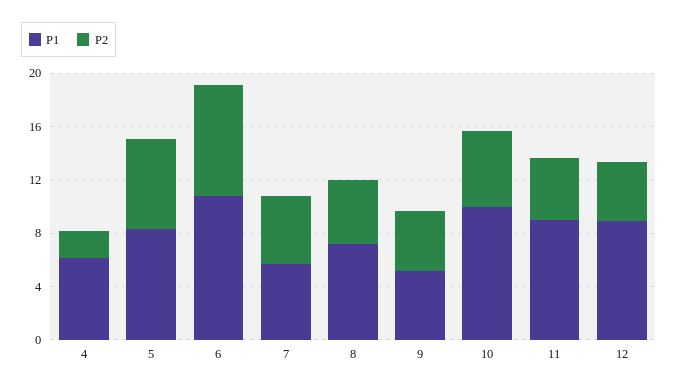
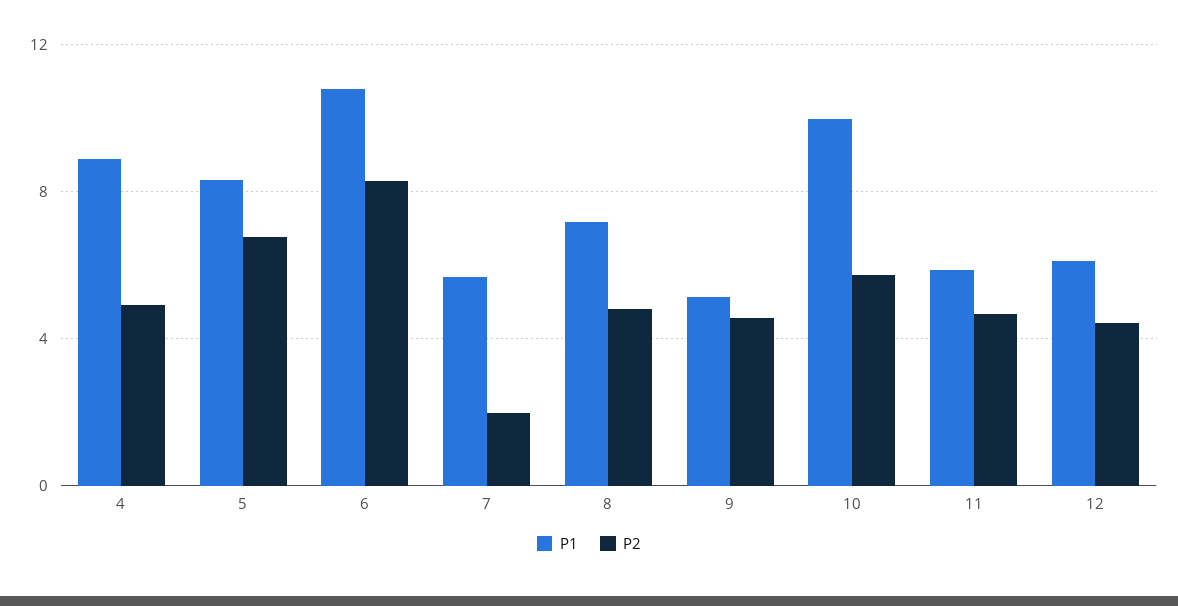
  {
    "P1": {
-     "4": 6,
+     "4": 9,
      "5": 8.5,
      "6": 11,
      "7": 5.5,
      "8": 7,
      "9": 5,
      "10": 10,
-     "11": 9,
+     "11": 6,
-     "12": 9
+     "12": 6
    },
    "P2": {
-     "4": 2,
+     "4": 5,
      "5": 7,
      "6": 8.5,
-     "7": 5,
+     "7": 2,
      "8": 5,
      "9": 4.5,
      "10": 5.5,
      "11": 4.5,
      "12": 4.5
    }
  }

